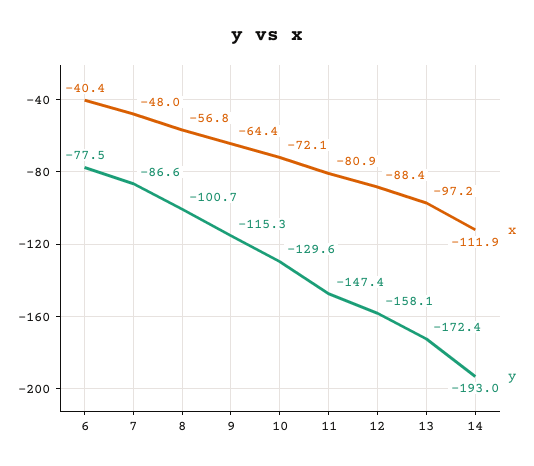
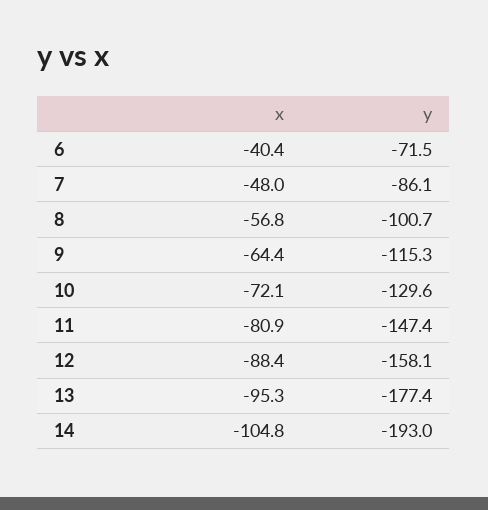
  {
    "x": {
      "6": -40.4,
      "7": -48,
      "8": -56.8,
      "9": -64.4,
      "10": -72.1,
      "11": -80.9,
      "12": -88.4,
-     "13": -97.2,
+     "13": -95.3,
-     "14": -111.9
+     "14": -104.8
    },
    "y": {
-     "6": -77.5,
+     "6": -71.5,
-     "7": -86.6,
+     "7": -86.1,
      "8": -100.7,
      "9": -115.3,
      "10": -129.6,
      "11": -147.4,
      "12": -158.1,
-     "13": -172.4,
+     "13": -177.4,
      "14": -193
    }
  }

